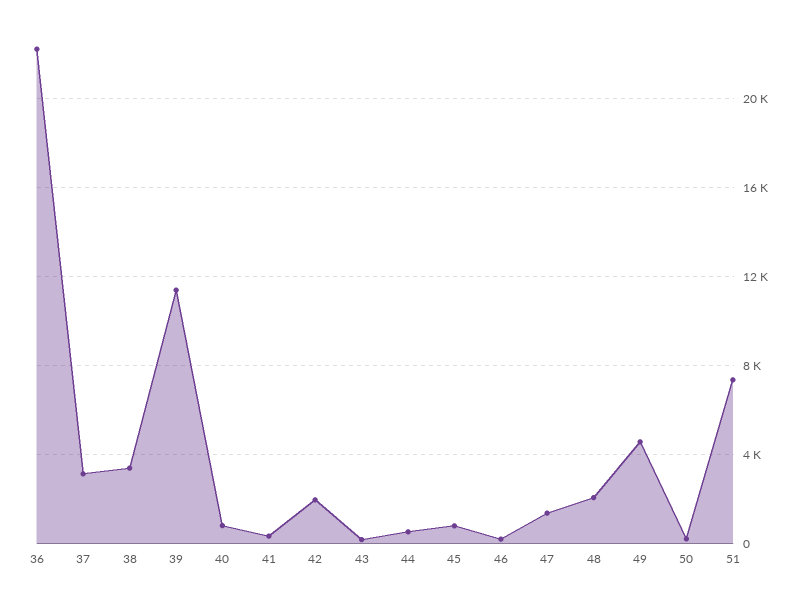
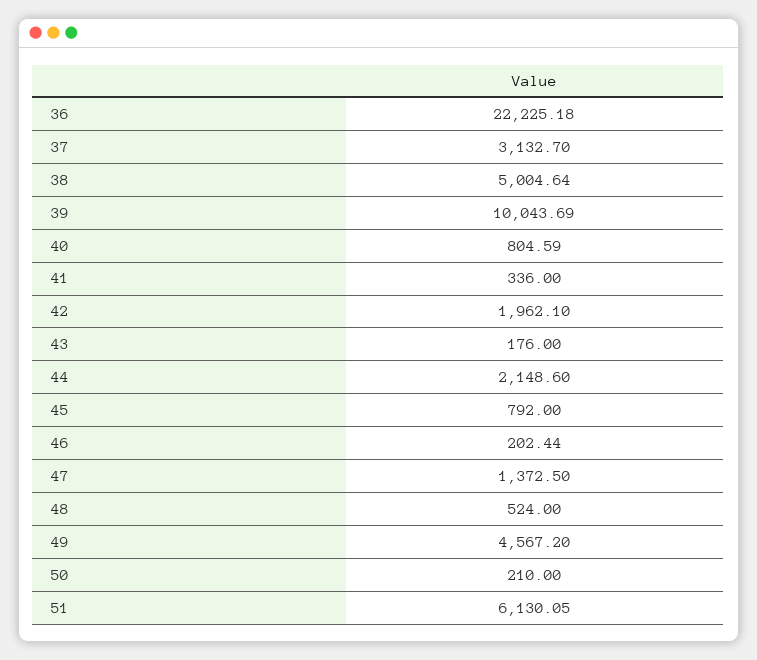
  {
    "36": 22225.18,
    "37": 3132.7,
-   "38": 3500,
+   "38": 5004.64,
-   "39": 11500,
+   "39": 10043.69,
    "40": 804.59,
    "41": 336,
    "42": 1962.1,
    "43": 176,
-   "44": 500,
+   "44": 2148.6,
    "45": 792,
    "46": 202.44,
    "47": 1372.5,
-   "48": 2000,
+   "48": 524,
    "49": 4567.2,
    "50": 210,
-   "51": 7500
+   "51": 6130.05
  }

